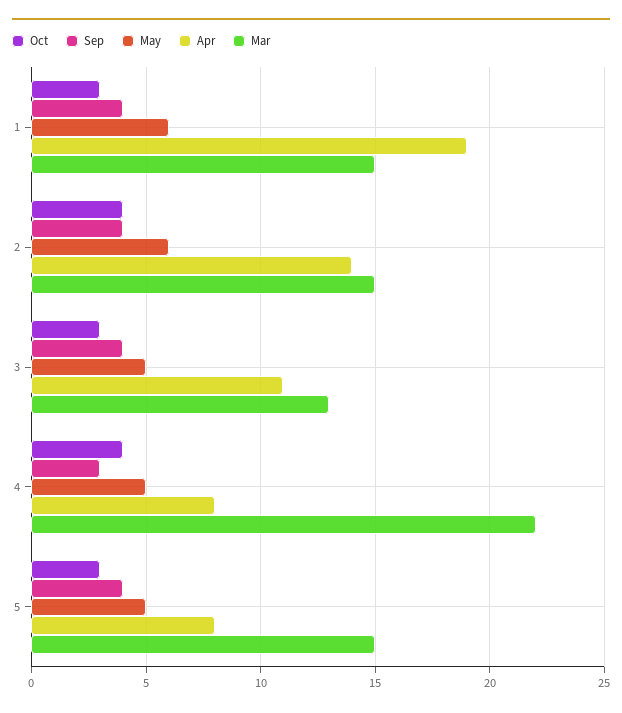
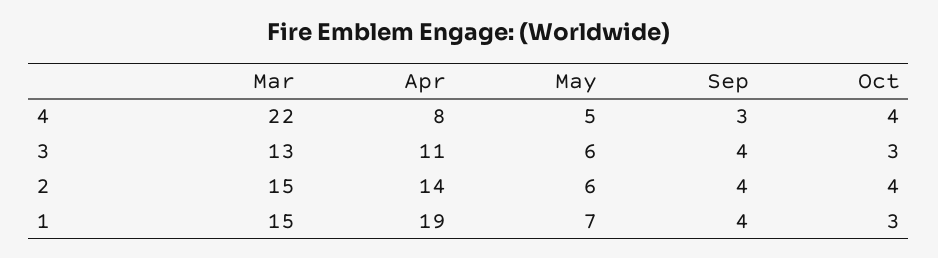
  {
    "Oct": {
      "1": 3,
      "2": 4,
      "3": 3,
-     "4": 4,
+     "4": 4
-     "5": 3
    },
    "Sep": {
      "1": 4,
      "2": 4,
      "3": 4,
-     "4": 3,
+     "4": 3
-     "5": 4
    },
    "May": {
-     "1": 6,
+     "1": 7,
      "2": 6,
-     "3": 5,
+     "3": 6,
-     "4": 5,
+     "4": 5
-     "5": 5
    },
    "Apr": {
      "1": 19,
      "2": 14,
      "3": 11,
-     "4": 8,
+     "4": 8
-     "5": 8
    },
    "Mar": {
      "1": 15,
      "2": 15,
      "3": 13,
-     "4": 22,
+     "4": 22
-     "5": 15
    }
  }

